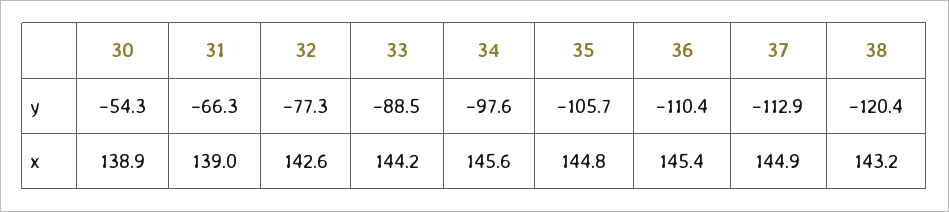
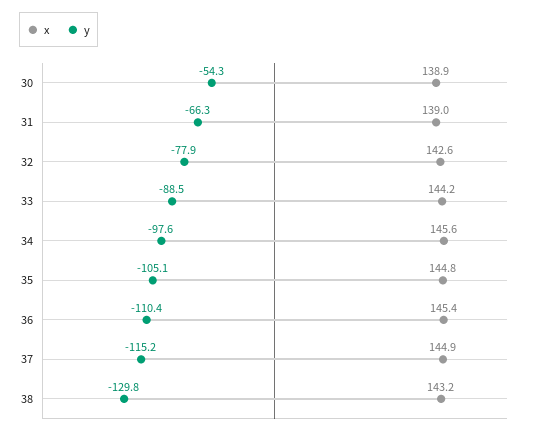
  {
    "y": {
      "30": -54.3,
      "31": -66.3,
-     "32": -77.3,
+     "32": -77.9,
      "33": -88.5,
      "34": -97.6,
-     "35": -105.7,
+     "35": -105.1,
      "36": -110.4,
-     "37": -112.9,
+     "37": -115.2,
-     "38": -120.4
+     "38": -129.8
    },
    "x": {
      "30": 138.9,
      "31": 139,
      "32": 142.6,
      "33": 144.2,
      "34": 145.6,
      "35": 144.8,
      "36": 145.4,
      "37": 144.9,
      "38": 143.2
    }
  }

